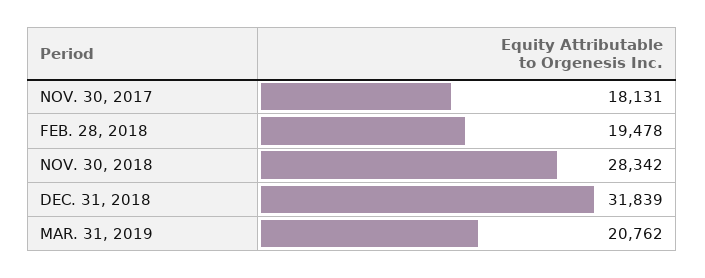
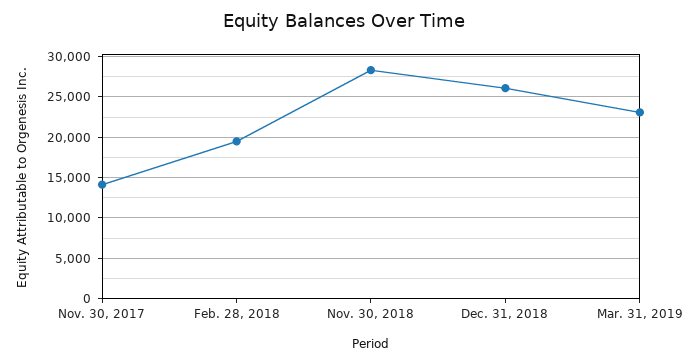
  {
-   "NOV. 30, 2017": 18131,
+   "NOV. 30, 2017": 14000,
    "FEB. 28, 2018": 19478,
    "NOV. 30, 2018": 28342,
-   "DEC. 31, 2018": 31839,
+   "DEC. 31, 2018": 26000,
-   "MAR. 31, 2019": 20762
+   "MAR. 31, 2019": 23000
  }

